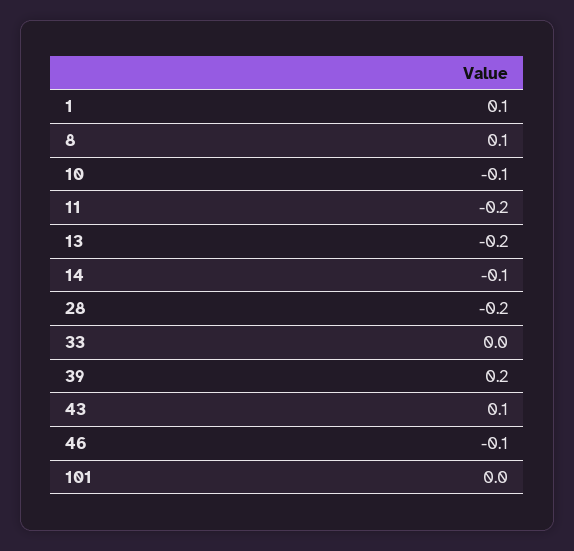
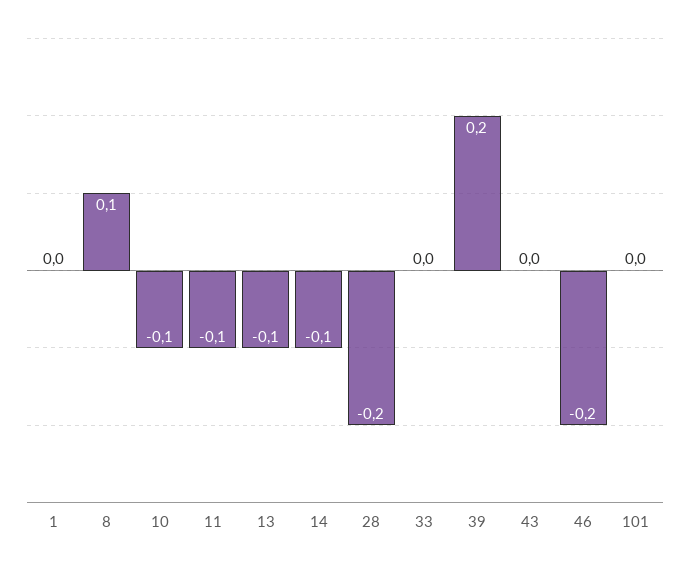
  {
-   "1": 0.1,
+   "1": 0,
    "8": 0.1,
    "10": -0.1,
-   "11": -0.2,
+   "11": -0.1,
-   "13": -0.2,
+   "13": -0.1,
    "14": -0.1,
    "28": -0.2,
    "33": 0,
    "39": 0.2,
-   "43": 0.1,
+   "43": 0,
-   "46": -0.1,
+   "46": -0.2,
    "101": 0
  }

